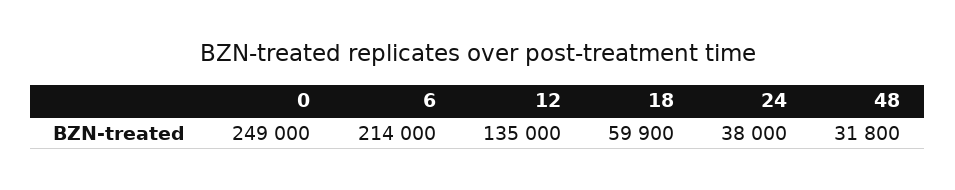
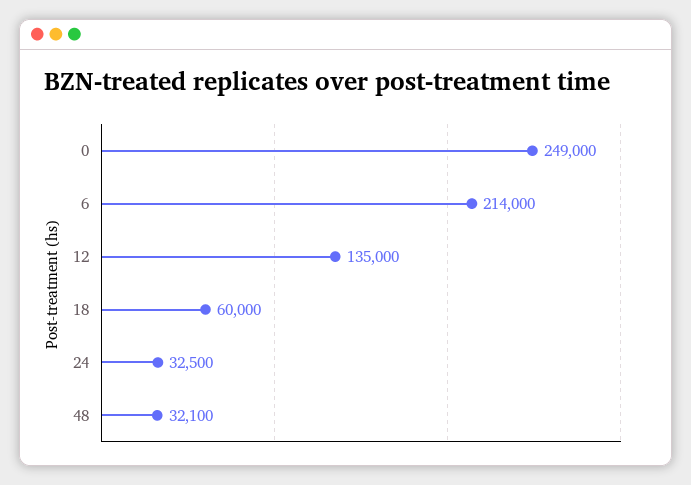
  {
    "0": 249000,
    "6": 214000,
    "12": 135000,
-   "18": 59900,
+   "18": 60000,
-   "24": 38000,
+   "24": 32500,
-   "48": 31800
+   "48": 32100
  }

